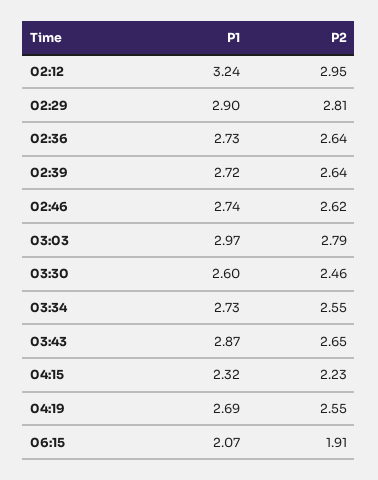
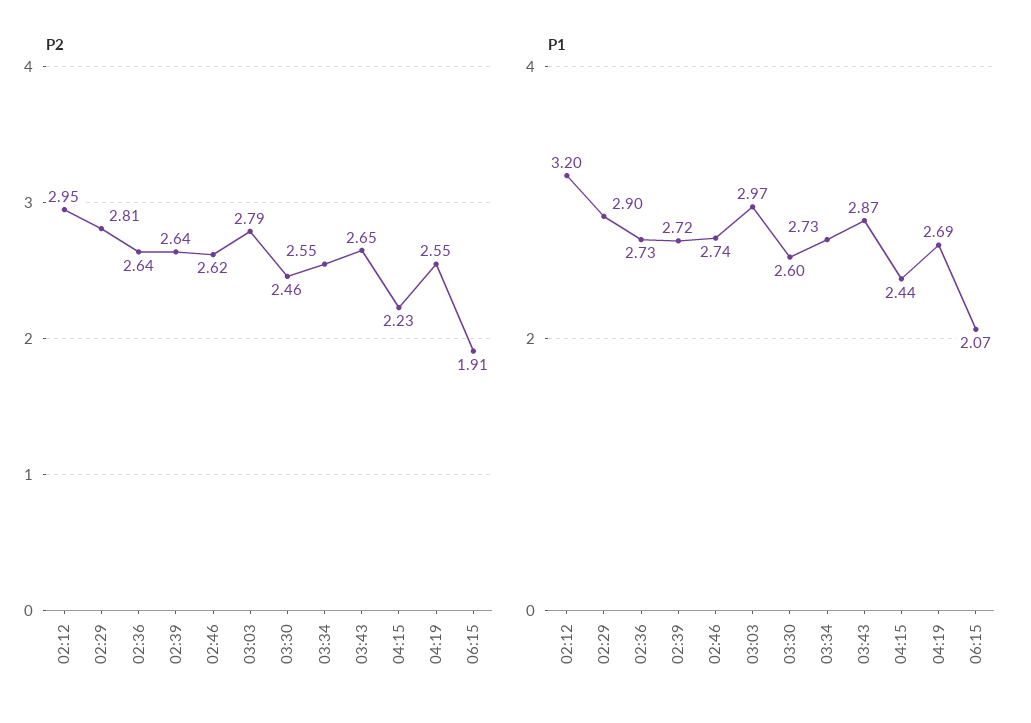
  {
    "P1": {
-     "02:12": 3.24,
+     "02:12": 3.2,
      "02:29": 2.9,
      "02:36": 2.73,
      "02:39": 2.72,
      "02:46": 2.74,
      "03:03": 2.97,
      "03:30": 2.6,
      "03:34": 2.73,
      "03:43": 2.87,
-     "04:15": 2.32,
+     "04:15": 2.44,
      "04:19": 2.69,
      "06:15": 2.07
    },
    "P2": {
      "02:12": 2.95,
      "02:29": 2.81,
      "02:36": 2.64,
      "02:39": 2.64,
      "02:46": 2.62,
      "03:03": 2.79,
      "03:30": 2.46,
      "03:34": 2.55,
      "03:43": 2.65,
      "04:15": 2.23,
      "04:19": 2.55,
      "06:15": 1.91
    }
  }

